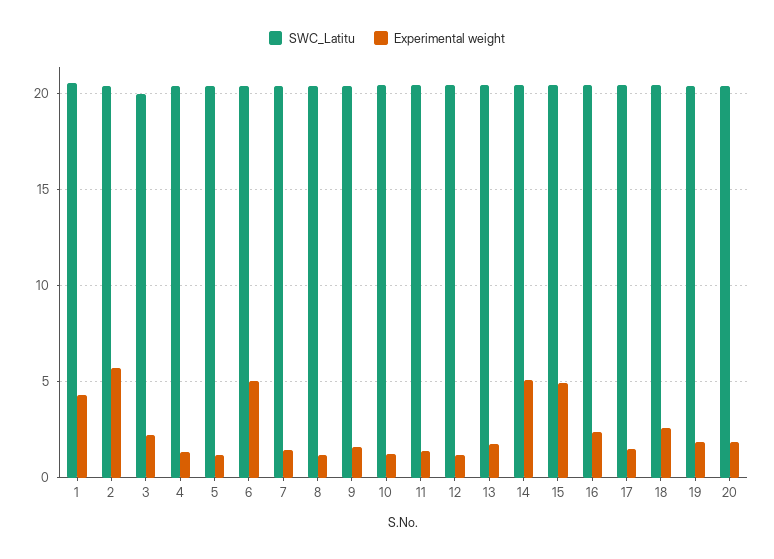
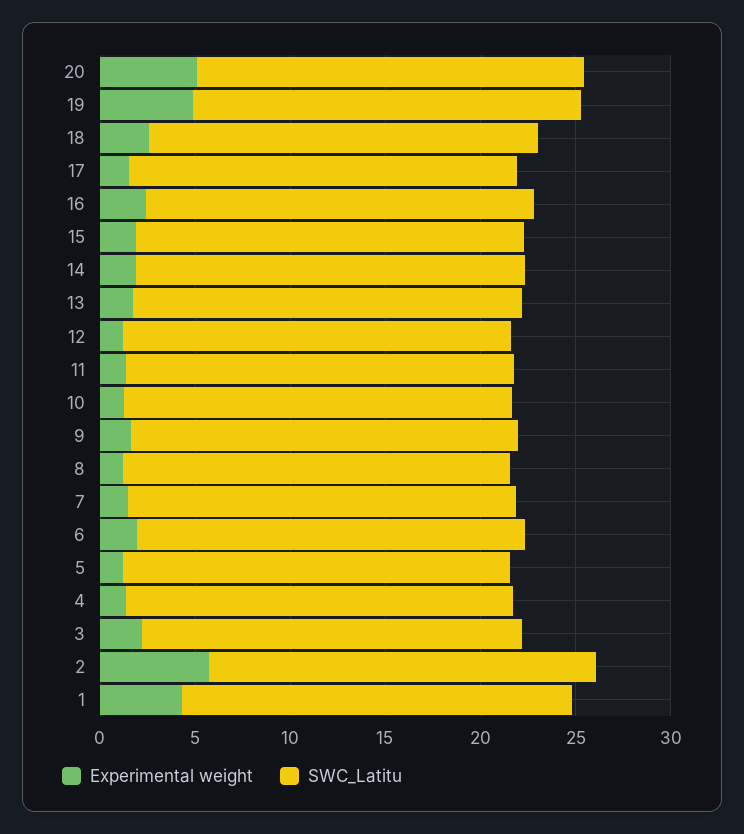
  {
    "SWC_Latitu": {
      "1": 20.5,
      "2": 20.5,
      "3": 20,
      "4": 20.5,
      "5": 20.5,
      "6": 20.5,
      "7": 20.5,
      "8": 20.5,
      "9": 20.5,
      "10": 20.5,
      "11": 20.5,
      "12": 20.5,
      "13": 20.5,
      "14": 20.5,
      "15": 20.5,
      "16": 20.5,
      "17": 20.5,
      "18": 20.5,
      "19": 20.5,
      "20": 20.5
    },
    "Experimental weight": {
      "1": 4.5,
      "2": 5.5,
      "3": 2,
      "4": 1.5,
      "5": 1,
-     "6": 5,
+     "6": 2,
      "7": 1.5,
      "8": 1,
      "9": 1.5,
      "10": 1,
      "11": 1.5,
      "12": 1,
      "13": 1.5,
-     "14": 5,
+     "14": 2,
-     "15": 5,
+     "15": 2,
      "16": 2.5,
      "17": 1.5,
      "18": 2.5,
-     "19": 2,
+     "19": 5,
-     "20": 2
+     "20": 5
    }
  }

